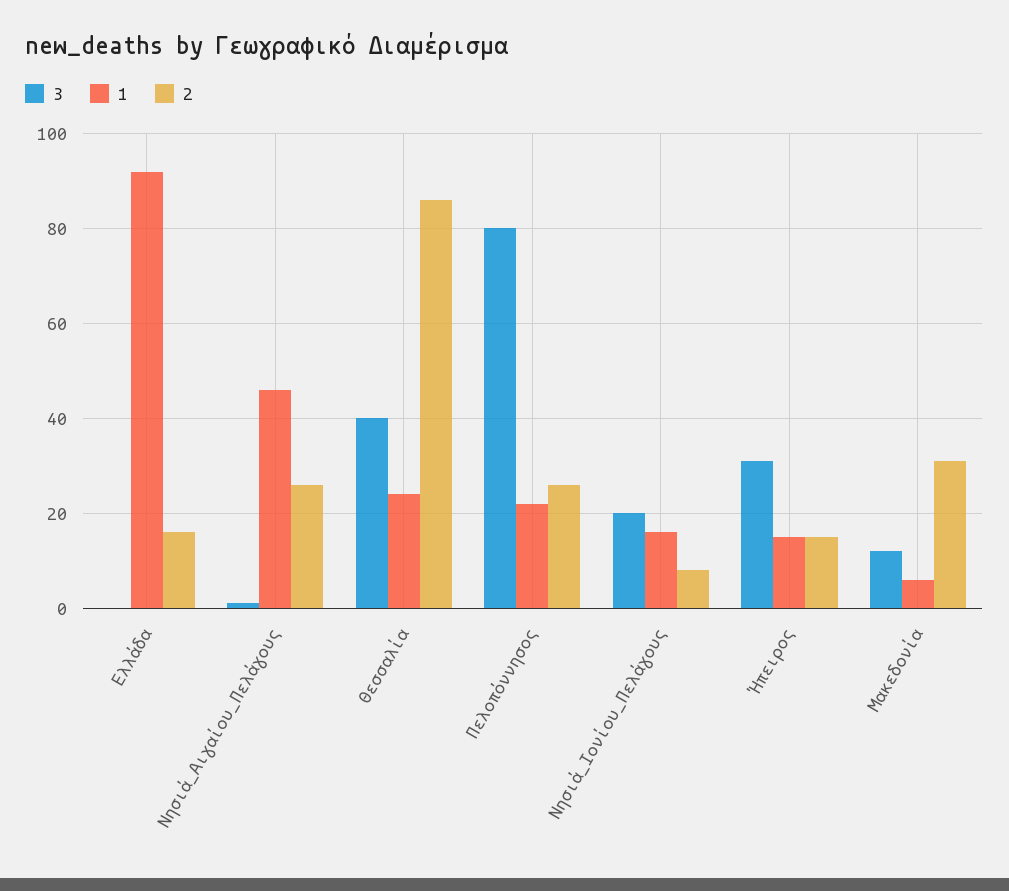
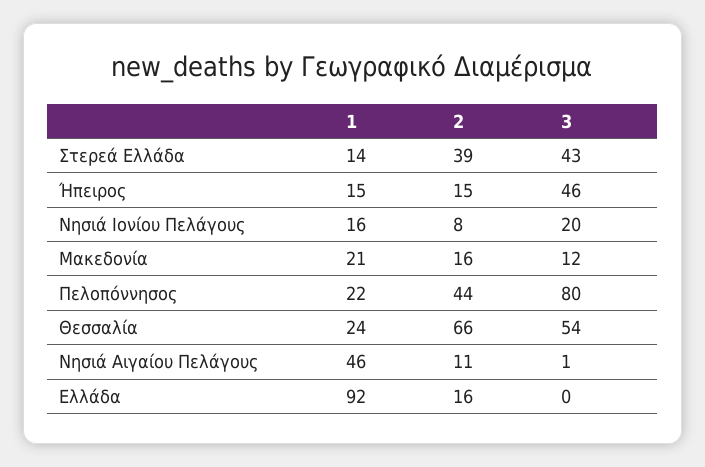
  {
    "3": {
      "Ελλάδα": 0,
      "Νησιά_Αιγαίου_Πελάγους": 1,
-     "Θεσσαλία": 40,
+     "Θεσσαλία": 54,
      "Πελοπόννησος": 80,
      "Νησιά_Ιονίου_Πελάγους": 20,
-     "Ήπειρος": 30,
+     "Ήπειρος": 46,
-     "Μακεδονία": 12
+     "Μακεδονία": 12,
+     "Στερεά Ελλάδα": 43
    },
    "1": {
      "Ελλάδα": 92,
      "Νησιά_Αιγαίου_Πελάγους": 46,
      "Θεσσαλία": 24,
      "Πελοπόννησος": 22,
      "Νησιά_Ιονίου_Πελάγους": 16,
      "Ήπειρος": 15,
-     "Μακεδονία": 5
+     "Μακεδονία": 21,
+     "Στερεά Ελλάδα": 14
    },
    "2": {
      "Ελλάδα": 16,
-     "Νησιά_Αιγαίου_Πελάγους": 25,
+     "Νησιά_Αιγαίου_Πελάγους": 11,
-     "Θεσσαλία": 85,
+     "Θεσσαλία": 66,
-     "Πελοπόννησος": 25,
+     "Πελοπόννησος": 44,
      "Νησιά_Ιονίου_Πελάγους": 8,
      "Ήπειρος": 15,
-     "Μακεδονία": 30
+     "Μακεδονία": 16,
+     "Στερεά Ελλάδα": 39
    }
  }

